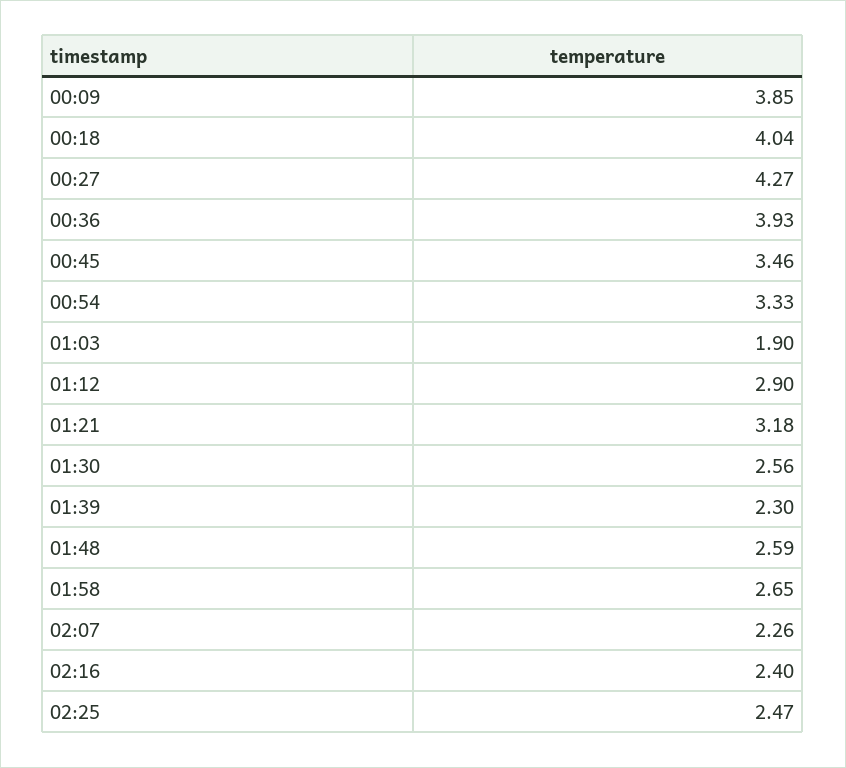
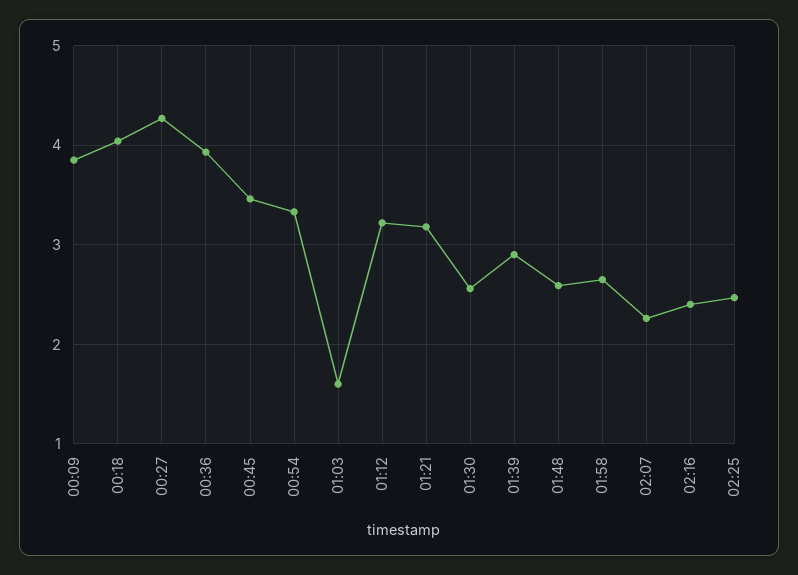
  {
    "00:09": 3.85,
    "00:18": 4.04,
    "00:27": 4.27,
    "00:36": 3.93,
    "00:45": 3.46,
    "00:54": 3.33,
-   "01:03": 1.9,
+   "01:03": 1.6,
-   "01:12": 2.9,
+   "01:12": 3.2,
    "01:21": 3.18,
    "01:30": 2.56,
-   "01:39": 2.3,
+   "01:39": 2.9,
    "01:48": 2.59,
    "01:58": 2.65,
    "02:07": 2.26,
    "02:16": 2.4,
    "02:25": 2.47
  }

